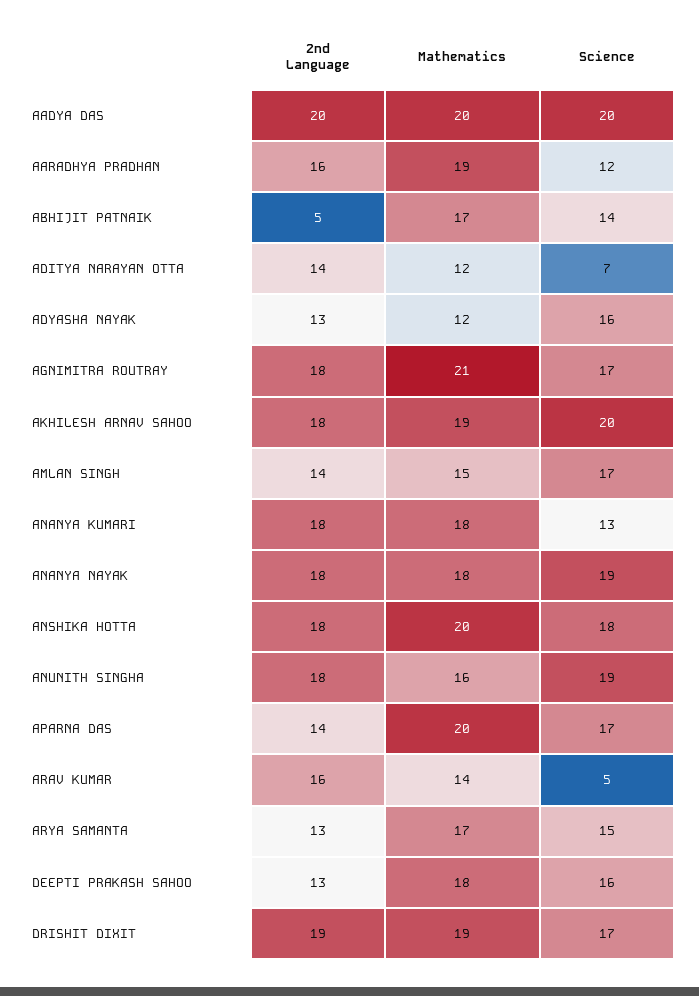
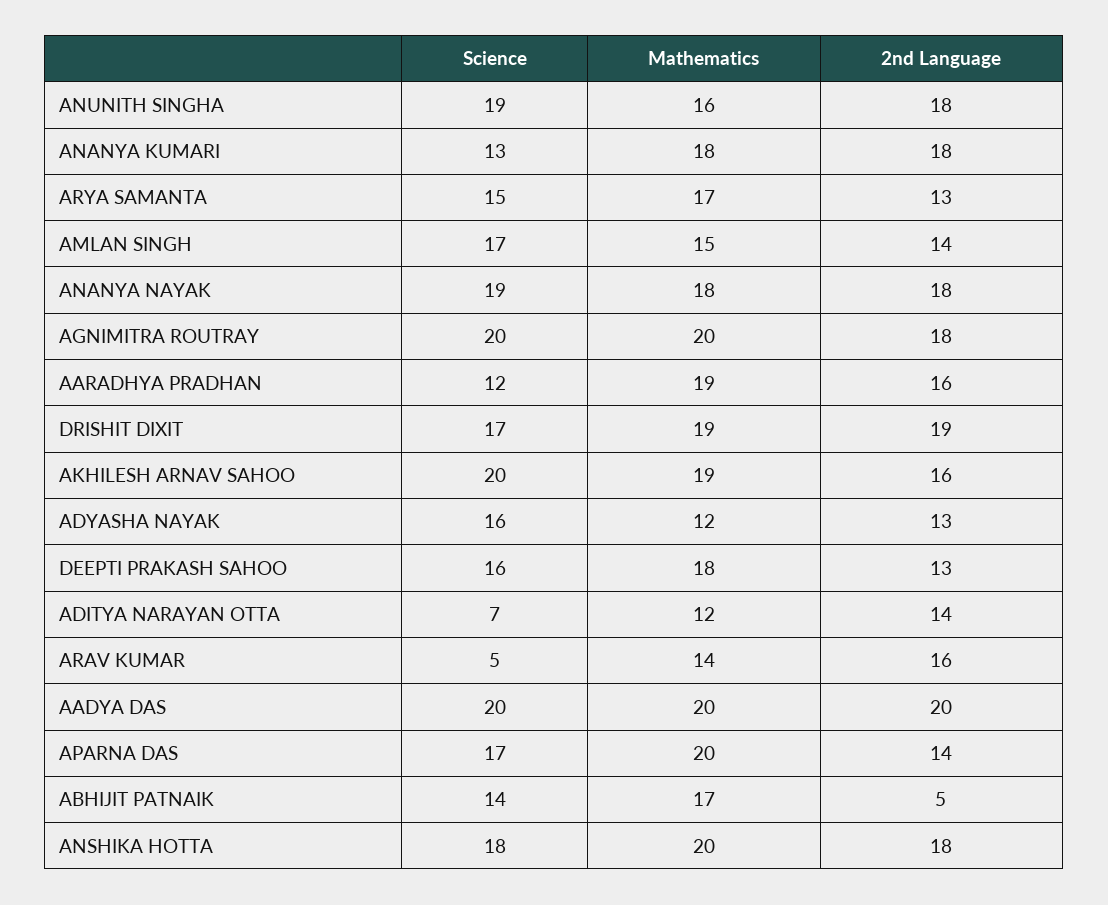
  {
    "2nd Language": {
      "AADYA DAS": 20,
      "AARADHYA PRADHAN": 16,
      "ABHIJIT PATNAIK": 5,
      "ADITYA NARAYAN OTTA": 14,
      "ADYASHA NAYAK": 13,
      "AGNIMITRA ROUTRAY": 18,
-     "AKHILESH ARNAV SAHOO": 18,
+     "AKHILESH ARNAV SAHOO": 16,
      "AMLAN SINGH": 14,
      "ANANYA KUMARI": 18,
      "ANANYA NAYAK": 18,
      "ANSHIKA HOTTA": 18,
      "ANUNITH SINGHA": 18,
      "APARNA DAS": 14,
      "ARAV KUMAR": 16,
      "ARYA SAMANTA": 13,
      "DEEPTI PRAKASH SAHOO": 13,
      "DRISHIT DIXIT": 19
    },
    "Mathematics": {
      "AADYA DAS": 20,
      "AARADHYA PRADHAN": 19,
      "ABHIJIT PATNAIK": 17,
      "ADITYA NARAYAN OTTA": 12,
      "ADYASHA NAYAK": 12,
-     "AGNIMITRA ROUTRAY": 21,
+     "AGNIMITRA ROUTRAY": 20,
      "AKHILESH ARNAV SAHOO": 19,
      "AMLAN SINGH": 15,
      "ANANYA KUMARI": 18,
      "ANANYA NAYAK": 18,
      "ANSHIKA HOTTA": 20,
      "ANUNITH SINGHA": 16,
      "APARNA DAS": 20,
      "ARAV KUMAR": 14,
      "ARYA SAMANTA": 17,
      "DEEPTI PRAKASH SAHOO": 18,
      "DRISHIT DIXIT": 19
    },
    "Science": {
      "AADYA DAS": 20,
      "AARADHYA PRADHAN": 12,
      "ABHIJIT PATNAIK": 14,
      "ADITYA NARAYAN OTTA": 7,
      "ADYASHA NAYAK": 16,
-     "AGNIMITRA ROUTRAY": 17,
+     "AGNIMITRA ROUTRAY": 20,
      "AKHILESH ARNAV SAHOO": 20,
      "AMLAN SINGH": 17,
      "ANANYA KUMARI": 13,
      "ANANYA NAYAK": 19,
      "ANSHIKA HOTTA": 18,
      "ANUNITH SINGHA": 19,
      "APARNA DAS": 17,
      "ARAV KUMAR": 5,
      "ARYA SAMANTA": 15,
      "DEEPTI PRAKASH SAHOO": 16,
      "DRISHIT DIXIT": 17
    }
  }

